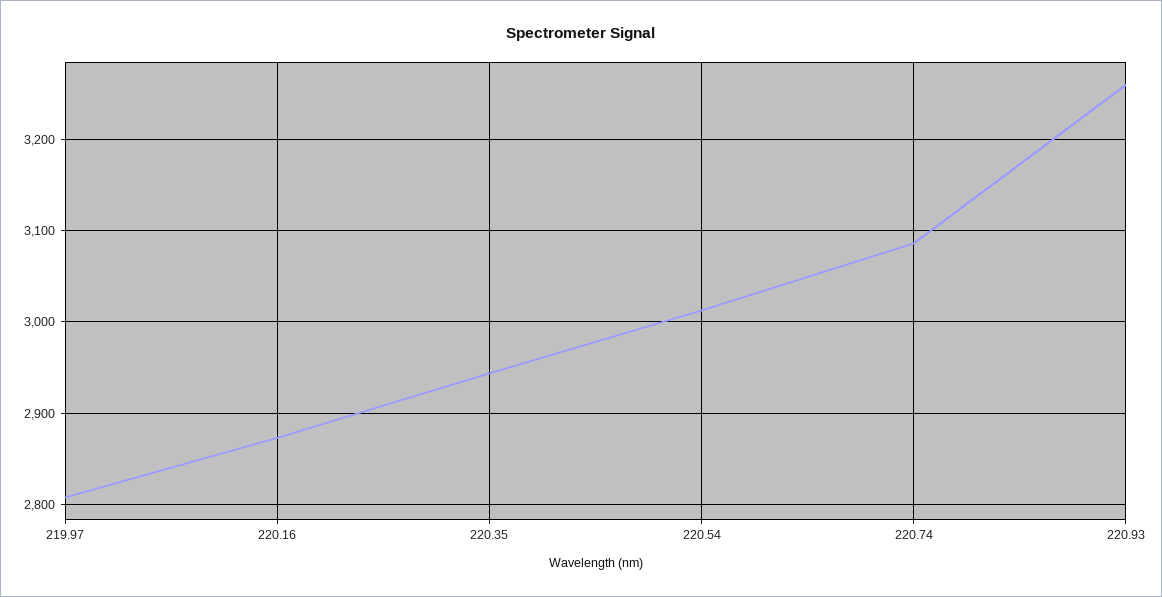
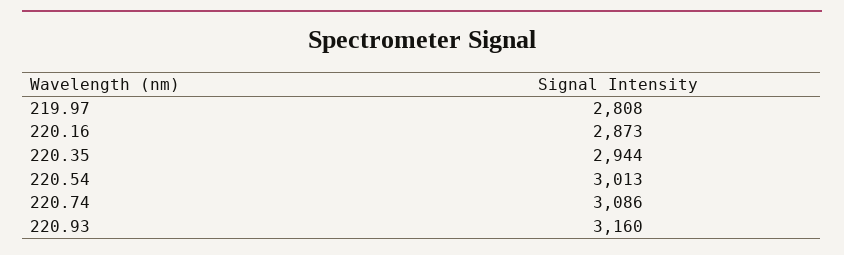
  {
    "219.97": 2808,
    "220.16": 2873,
    "220.35": 2944,
    "220.54": 3013,
    "220.74": 3086,
-   "220.93": 3260
+   "220.93": 3160
  }

